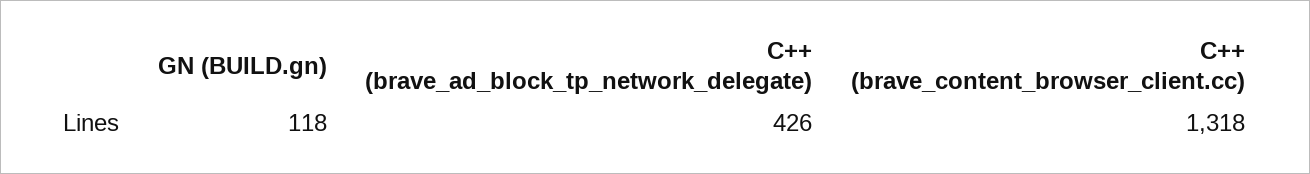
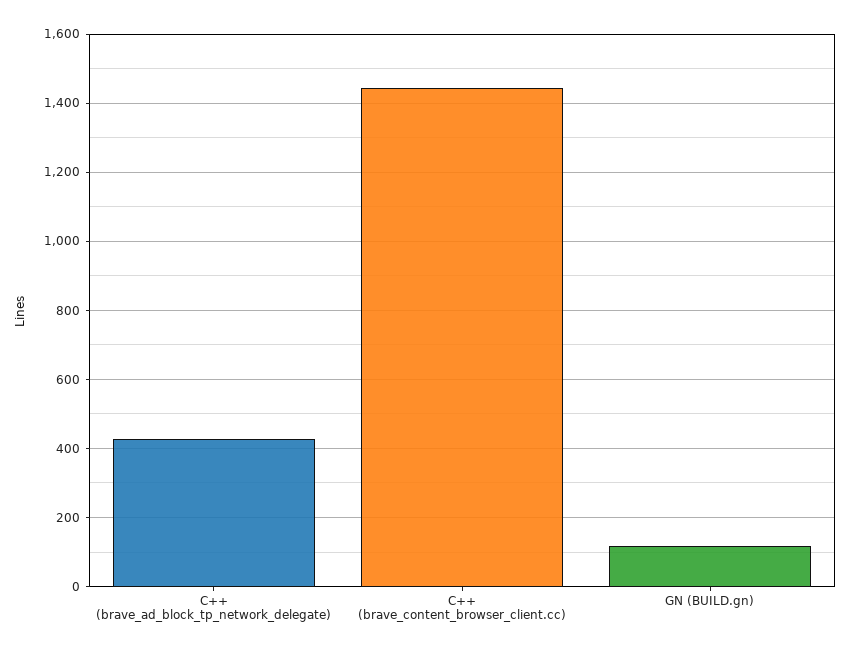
  {
    "GN (BUILD.gn)": 118,
    "C++ (brave_ad_block_tp_network_delegate)": 426,
-   "C++ (brave_content_browser_client.cc)": 1318
+   "C++ (brave_content_browser_client.cc)": 1440
  }

